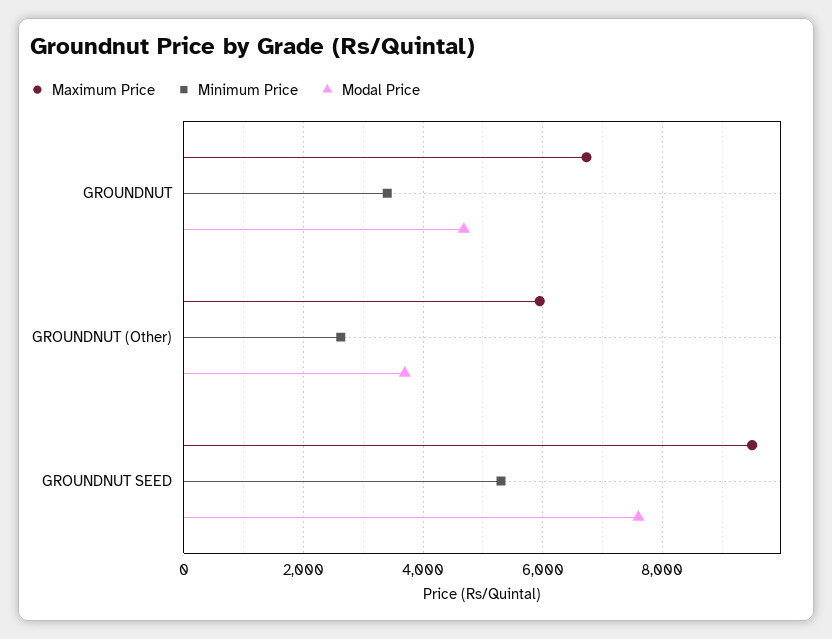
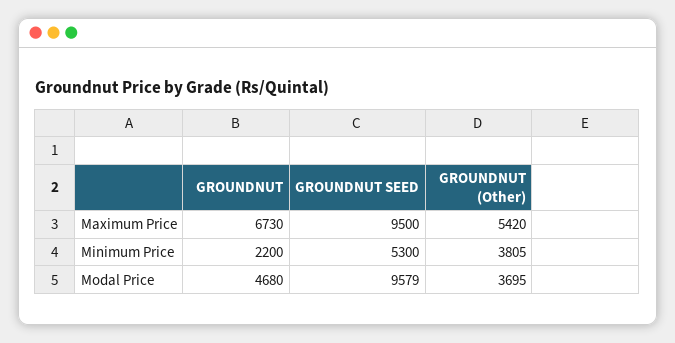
  {
    "Maximum Price": {
      "GROUNDNUT": 6730,
-     "GROUNDNUT (Other)": 6000,
+     "GROUNDNUT (Other)": 5420,
      "GROUNDNUT SEED": 9500
    },
    "Minimum Price": {
-     "GROUNDNUT": 3400,
+     "GROUNDNUT": 2200,
-     "GROUNDNUT (Other)": 2600,
+     "GROUNDNUT (Other)": 3805,
      "GROUNDNUT SEED": 5300
    },
    "Modal Price": {
      "GROUNDNUT": 4680,
      "GROUNDNUT (Other)": 3695,
-     "GROUNDNUT SEED": 7600
+     "GROUNDNUT SEED": 9579
    }
  }

